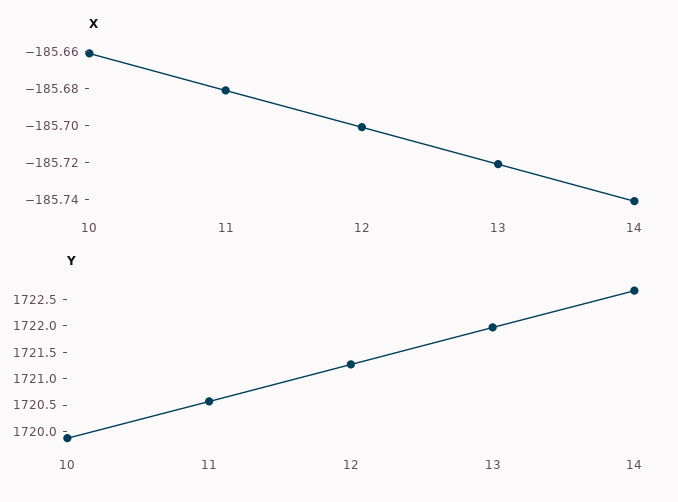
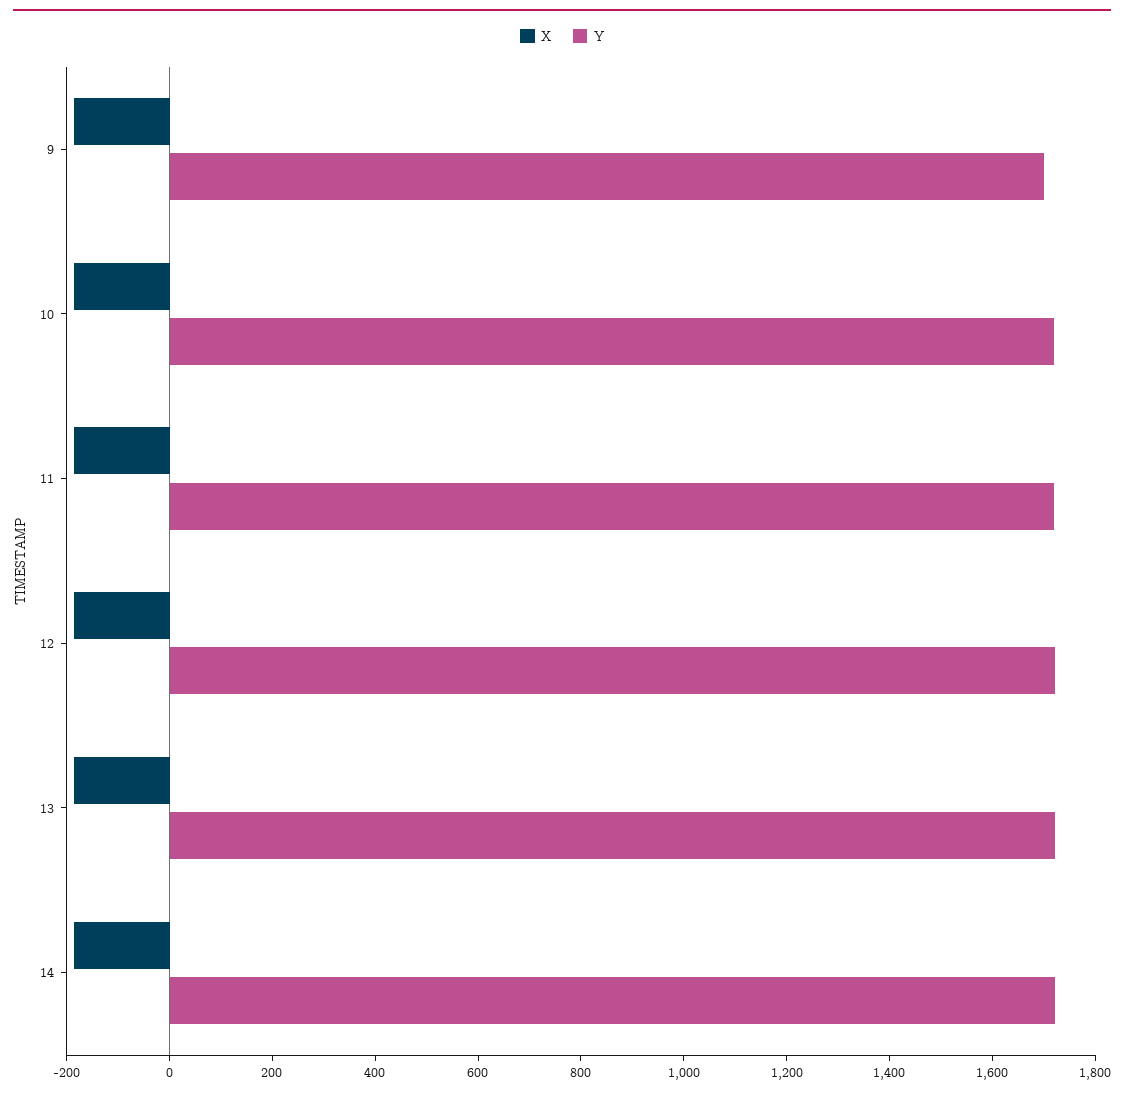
  {
    "X": {
      "10": -185.66,
      "11": -185.68,
      "12": -185.7,
      "13": -185.72,
-     "14": -185.74
+     "14": -185.74,
+     "9": -200
    },
    "Y": {
      "10": 1719.75,
      "11": 1720.5,
      "12": 1721.25,
      "13": 1722,
-     "14": 1722.75
+     "14": 1722.75,
+     "9": 1700
    }
  }

